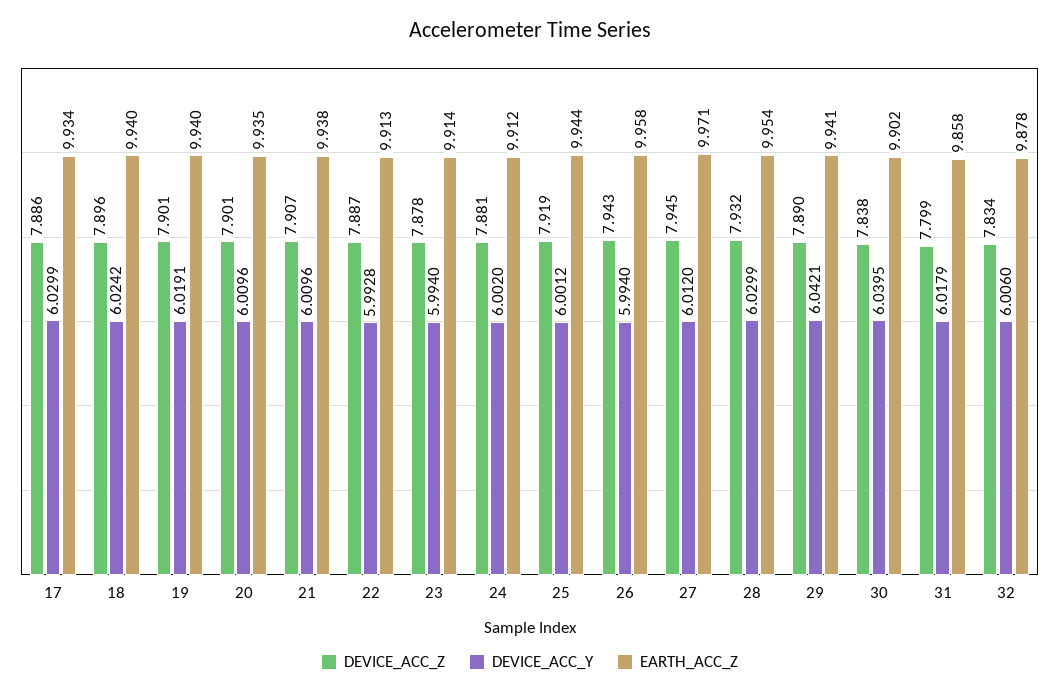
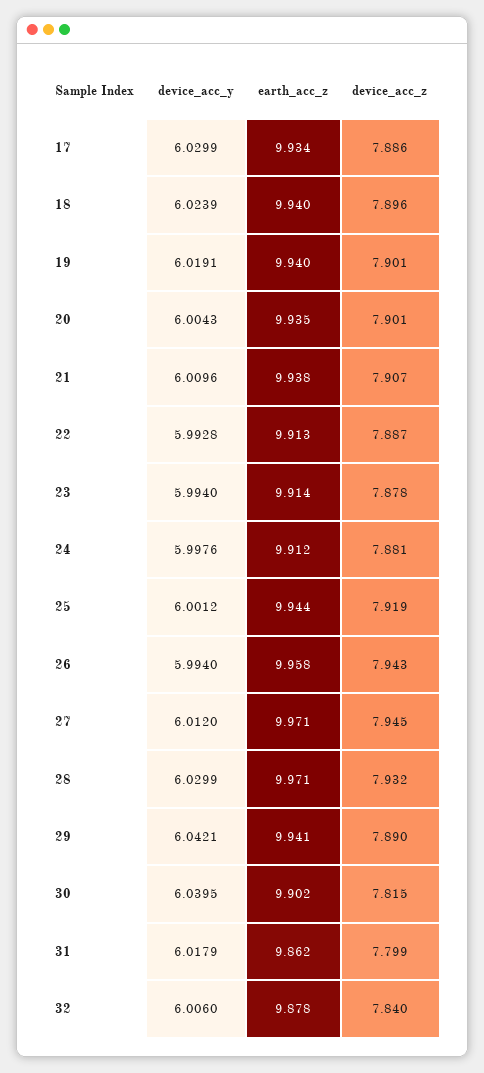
  {
    "DEVICE_ACC_Z": {
      "17": 7.886,
      "18": 7.896,
      "19": 7.901,
      "20": 7.901,
      "21": 7.907,
      "22": 7.887,
      "23": 7.878,
      "24": 7.881,
      "25": 7.919,
      "26": 7.943,
      "27": 7.945,
      "28": 7.932,
      "29": 7.89,
-     "30": 7.838,
+     "30": 7.815,
      "31": 7.799,
-     "32": 7.834
+     "32": 7.84
    },
    "DEVICE_ACC_Y": {
      "17": 6.0299,
-     "18": 6.0242,
+     "18": 6.0239,
      "19": 6.0191,
-     "20": 6.0096,
+     "20": 6.0043,
      "21": 6.0096,
      "22": 5.9928,
      "23": 5.994,
-     "24": 6.002,
+     "24": 5.9976,
      "25": 6.0012,
      "26": 5.994,
      "27": 6.012,
      "28": 6.0299,
      "29": 6.0421,
      "30": 6.0395,
      "31": 6.0179,
      "32": 6.006
    },
    "EARTH_ACC_Z": {
      "17": 9.934,
      "18": 9.94,
      "19": 9.94,
      "20": 9.935,
      "21": 9.938,
      "22": 9.913,
      "23": 9.914,
      "24": 9.912,
      "25": 9.944,
      "26": 9.958,
      "27": 9.971,
-     "28": 9.954,
+     "28": 9.971,
      "29": 9.941,
      "30": 9.902,
-     "31": 9.858,
+     "31": 9.862,
      "32": 9.878
    }
  }

